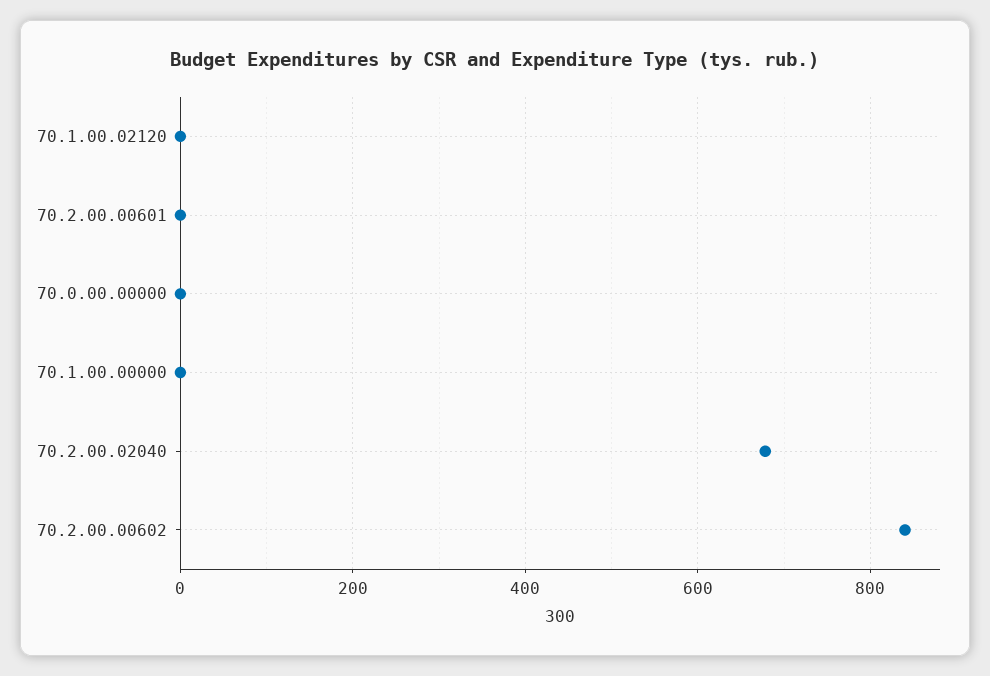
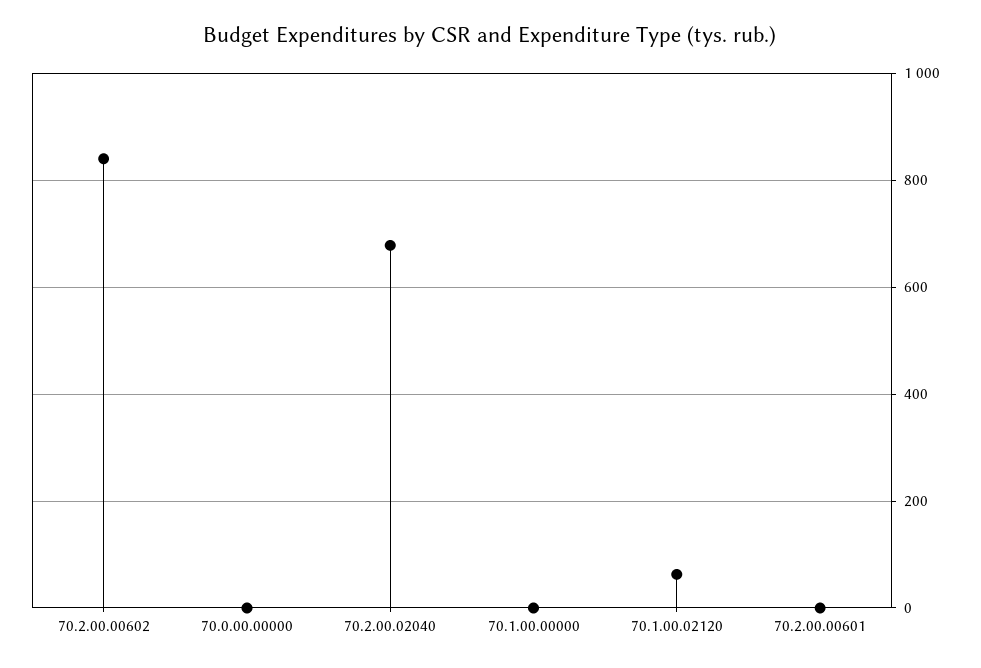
  {
-   "70.1.00.02120": 0,
+   "70.1.00.02120": 60,
    "70.2.00.00601": 0,
    "70.0.00.00000": 0,
    "70.1.00.00000": 0,
    "70.2.00.02040": 680,
    "70.2.00.00602": 840
  }

